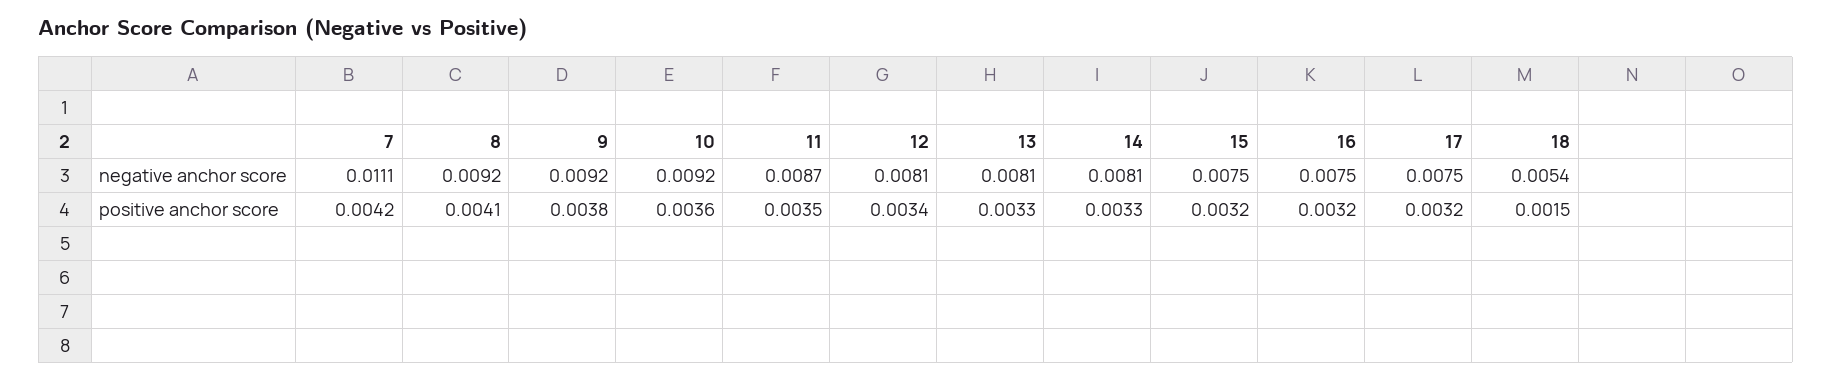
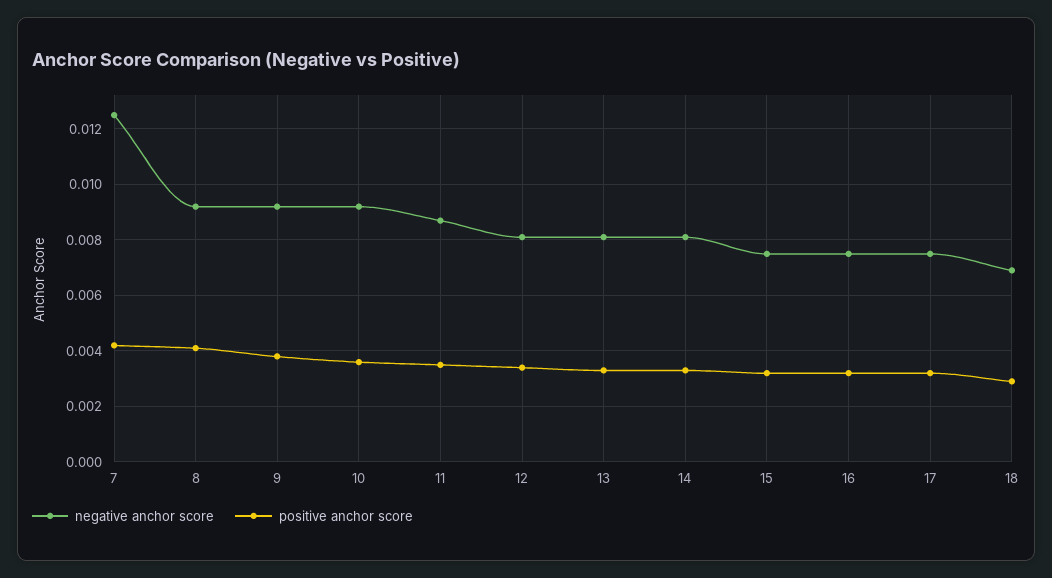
  {
    "negative anchor score": {
-     "7": 0.0111,
+     "7": 0.0125,
      "8": 0.0092,
      "9": 0.0092,
      "10": 0.0092,
      "11": 0.0087,
      "12": 0.0081,
      "13": 0.0081,
      "14": 0.0081,
      "15": 0.0075,
      "16": 0.0075,
      "17": 0.0075,
-     "18": 0.0054
+     "18": 0.007
    },
    "positive anchor score": {
      "7": 0.0042,
      "8": 0.0041,
      "9": 0.0038,
      "10": 0.0036,
      "11": 0.0035,
      "12": 0.0034,
      "13": 0.0033,
      "14": 0.0033,
      "15": 0.0032,
      "16": 0.0032,
      "17": 0.0032,
-     "18": 0.0015
+     "18": 0.003
    }
  }

